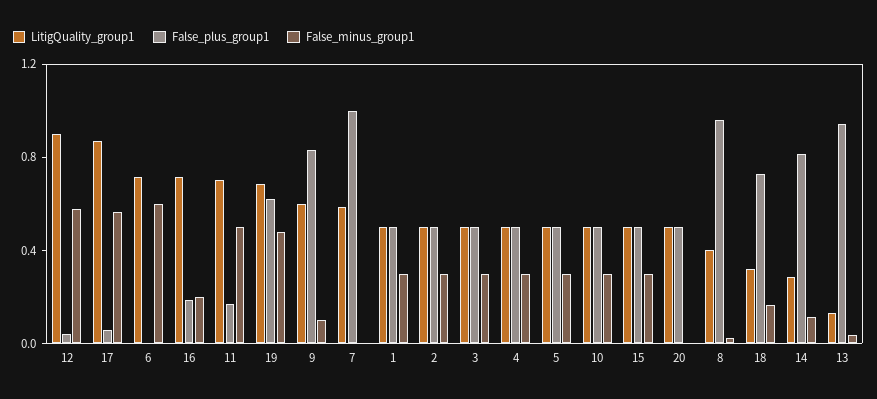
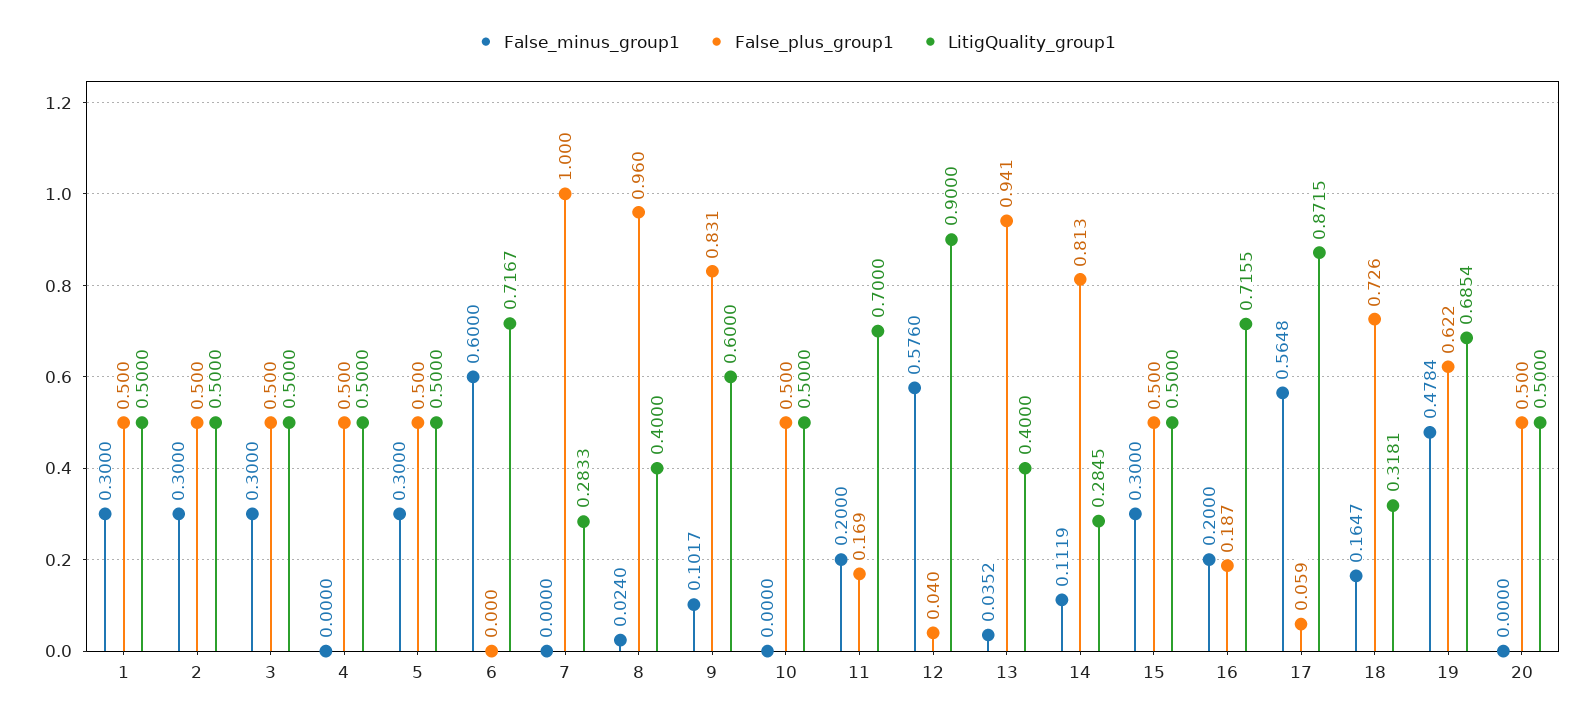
  {
    "LitigQuality_group1": {
      "12": 0.9,
      "17": 0.8715,
      "6": 0.7167,
      "16": 0.7155,
      "11": 0.7,
      "19": 0.6854,
      "9": 0.6,
-     "7": 0.6,
+     "7": 0.2833,
      "1": 0.5,
      "2": 0.5,
      "3": 0.5,
      "4": 0.5,
      "5": 0.5,
      "10": 0.5,
      "15": 0.5,
      "20": 0.5,
      "8": 0.4,
      "18": 0.3181,
      "14": 0.2845,
-     "13": 0.1
+     "13": 0.4
    },
    "False_plus_group1": {
      "12": 0.04,
      "17": 0.059,
      "6": 0,
      "16": 0.187,
      "11": 0.169,
      "19": 0.622,
      "9": 0.831,
      "7": 1,
      "1": 0.5,
      "2": 0.5,
      "3": 0.5,
      "4": 0.5,
      "5": 0.5,
      "10": 0.5,
      "15": 0.5,
      "20": 0.5,
      "8": 0.96,
      "18": 0.726,
      "14": 0.813,
      "13": 0.941
    },
    "False_minus_group1": {
      "12": 0.576,
      "17": 0.5648,
      "6": 0.6,
      "16": 0.2,
-     "11": 0.5,
+     "11": 0.2,
      "19": 0.4784,
      "9": 0.1017,
      "7": 0,
      "1": 0.3,
      "2": 0.3,
      "3": 0.3,
-     "4": 0.3,
+     "4": 0,
      "5": 0.3,
-     "10": 0.3,
+     "10": 0,
      "15": 0.3,
      "20": 0,
      "8": 0.024,
      "18": 0.1647,
      "14": 0.1119,
      "13": 0.0352
    }
  }

